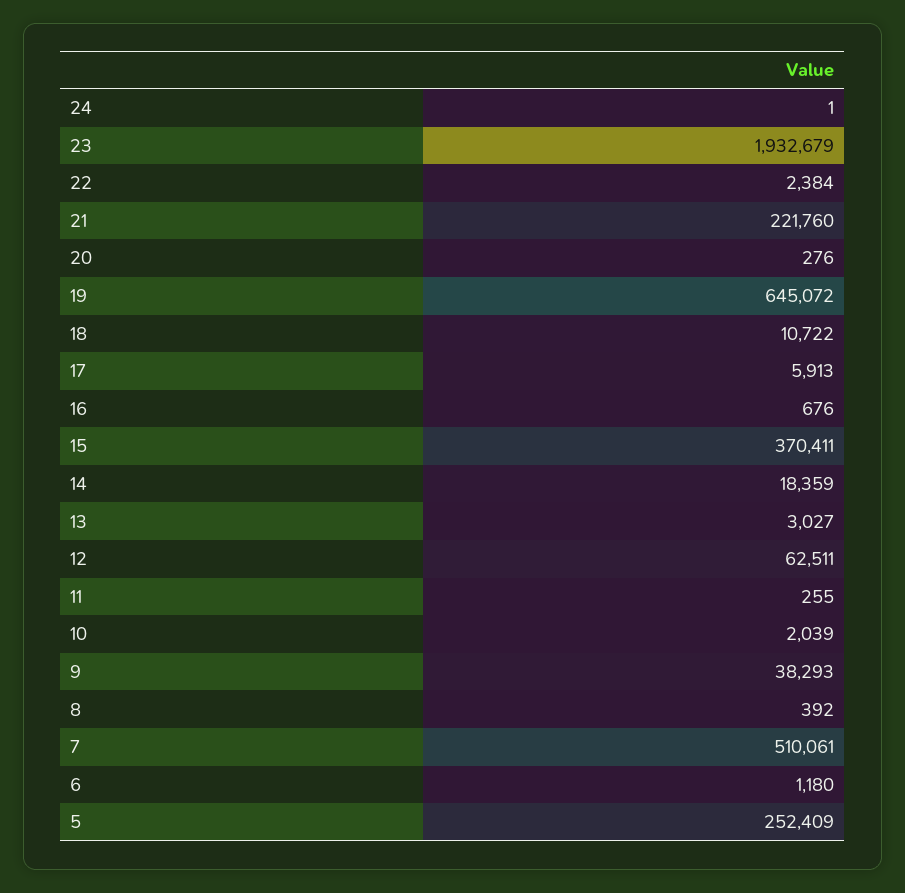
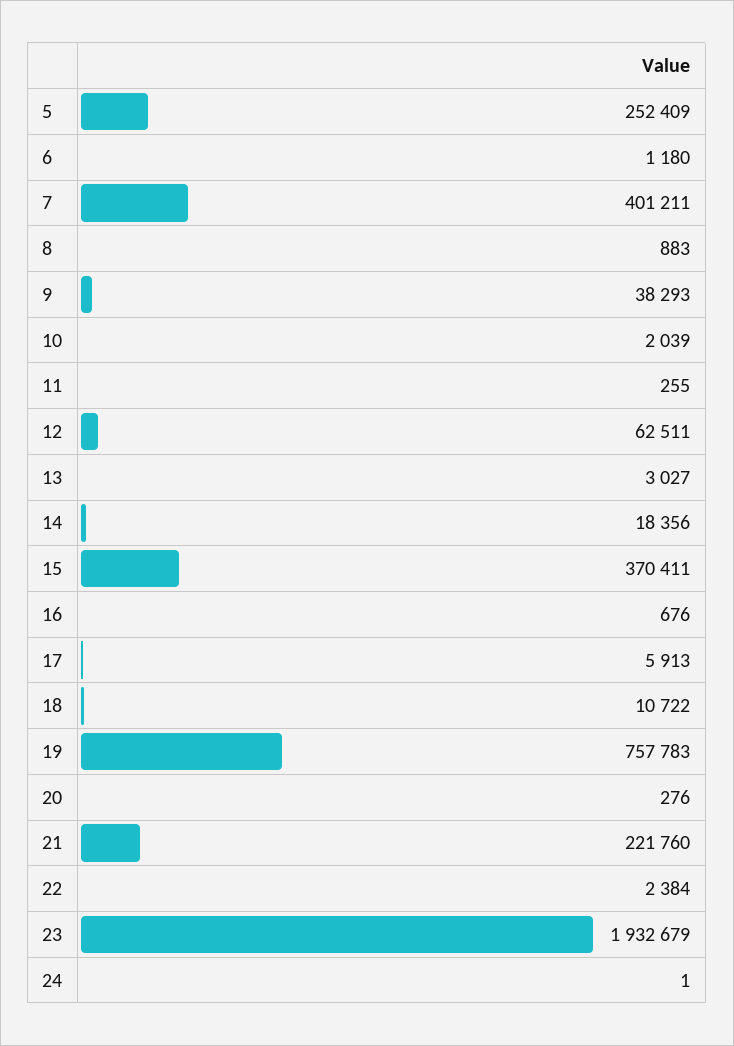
  {
    "24": 1,
    "23": 1932679,
    "22": 2384,
    "21": 221760,
    "20": 276,
-   "19": 645072,
+   "19": 757783,
    "18": 10722,
    "17": 5913,
    "16": 676,
    "15": 370411,
-   "14": 18359,
+   "14": 18356,
    "13": 3027,
    "12": 62511,
    "11": 255,
    "10": 2039,
    "9": 38293,
-   "8": 392,
+   "8": 883,
-   "7": 510061,
+   "7": 401211,
    "6": 1180,
    "5": 252409
  }

